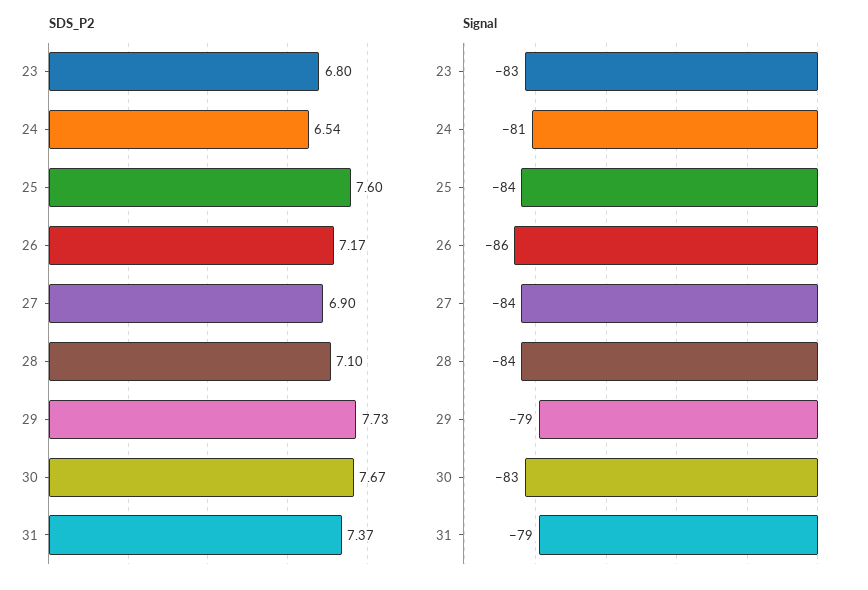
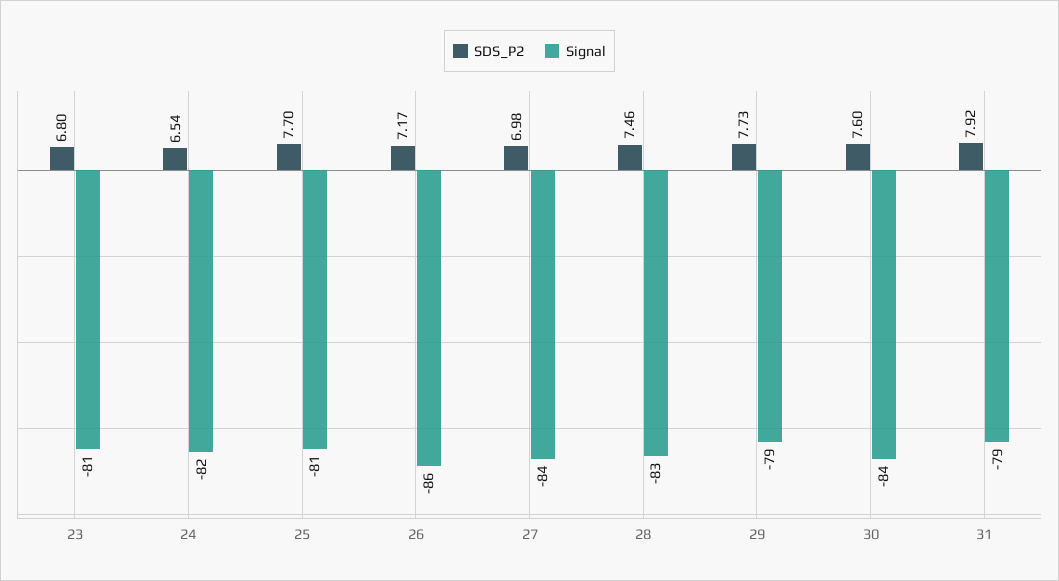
  {
    "SDS_P2": {
      "23": 6.8,
      "24": 6.54,
-     "25": 7.6,
+     "25": 7.7,
      "26": 7.17,
-     "27": 6.9,
+     "27": 6.98,
-     "28": 7.1,
+     "28": 7.46,
      "29": 7.73,
-     "30": 7.67,
+     "30": 7.6,
-     "31": 7.37
+     "31": 7.92
    },
    "Signal": {
-     "23": -83,
+     "23": -81,
-     "24": -81,
+     "24": -82,
-     "25": -84,
+     "25": -81,
      "26": -86,
      "27": -84,
-     "28": -84,
+     "28": -83,
      "29": -79,
-     "30": -83,
+     "30": -84,
      "31": -79
    }
  }

